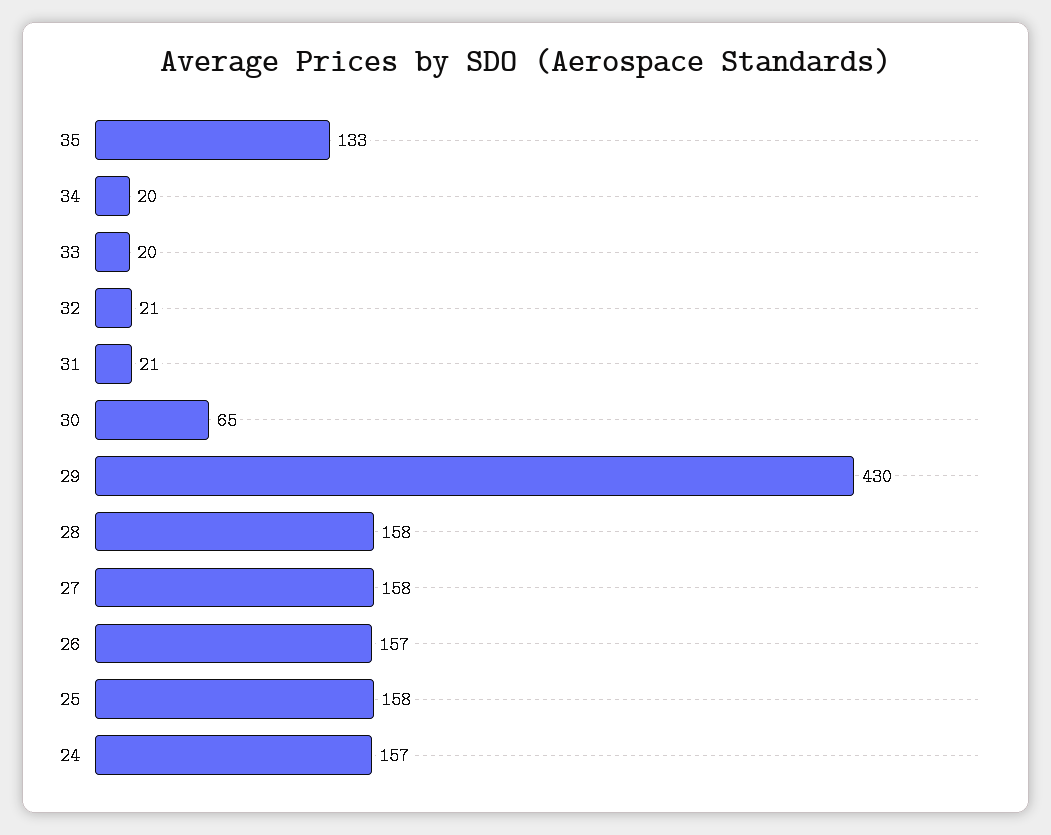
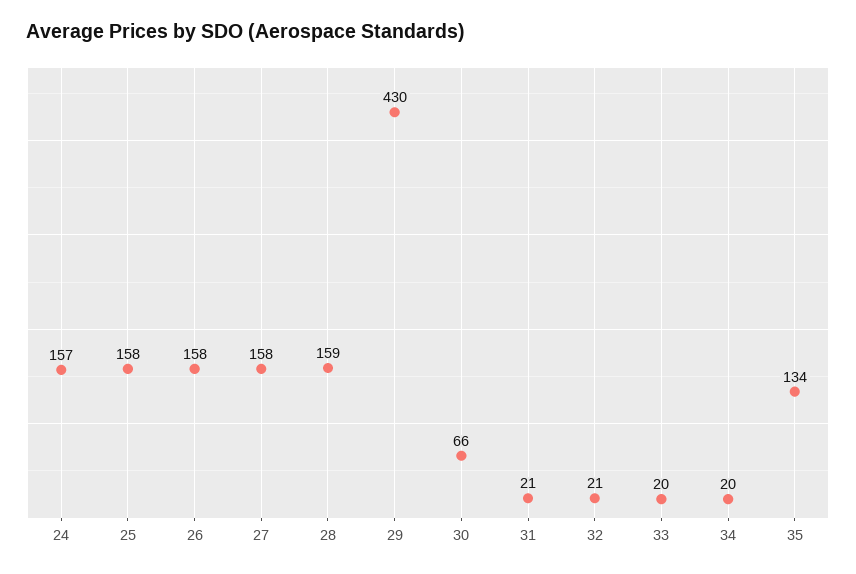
  {
-   "35": 133,
+   "35": 134,
    "34": 20,
    "33": 20,
    "32": 21,
    "31": 21,
-   "30": 65,
+   "30": 66,
    "29": 430,
-   "28": 158,
+   "28": 159,
    "27": 158,
-   "26": 157,
+   "26": 158,
    "25": 158,
    "24": 157
  }

